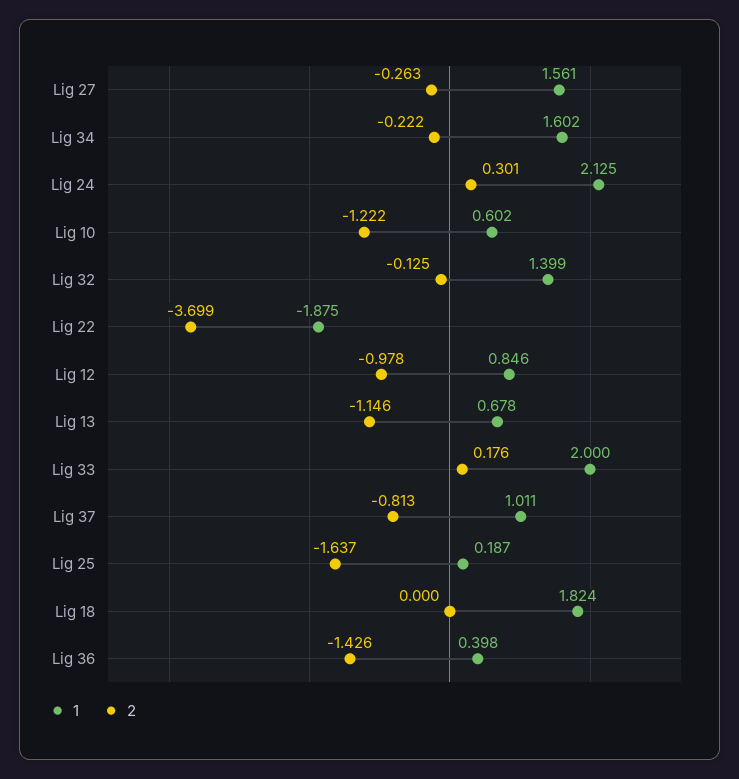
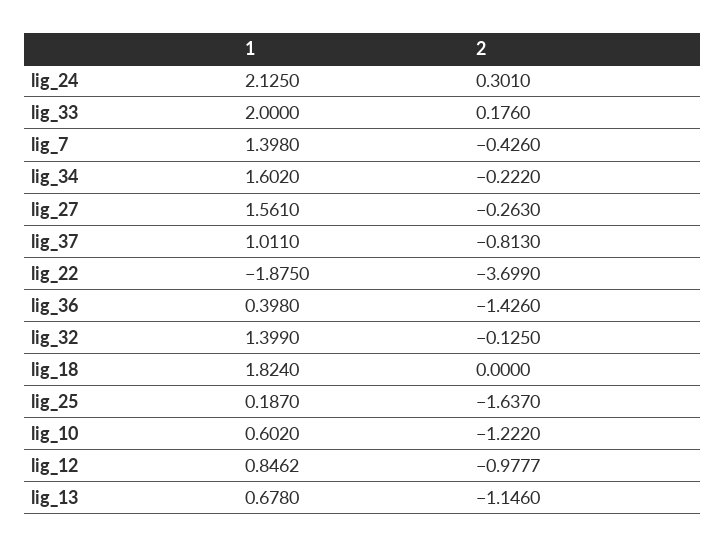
  {
    "1": {
      "Lig 27": 1.561,
      "Lig 34": 1.602,
      "Lig 24": 2.125,
      "Lig 10": 0.602,
      "Lig 32": 1.399,
      "Lig 22": -1.875,
      "Lig 12": 0.8462,
      "Lig 13": 0.678,
      "Lig 33": 2,
      "Lig 37": 1.011,
      "Lig 25": 0.187,
      "Lig 18": 1.824,
-     "Lig 36": 0.398
+     "Lig 36": 0.398,
+     "lig_7": 1.398
    },
    "2": {
      "Lig 27": -0.263,
      "Lig 34": -0.222,
      "Lig 24": 0.301,
      "Lig 10": -1.222,
      "Lig 32": -0.125,
      "Lig 22": -3.699,
      "Lig 12": -0.9777,
      "Lig 13": -1.146,
      "Lig 33": 0.176,
      "Lig 37": -0.813,
      "Lig 25": -1.637,
      "Lig 18": 0,
-     "Lig 36": -1.426
+     "Lig 36": -1.426,
+     "lig_7": -0.426
    }
  }

